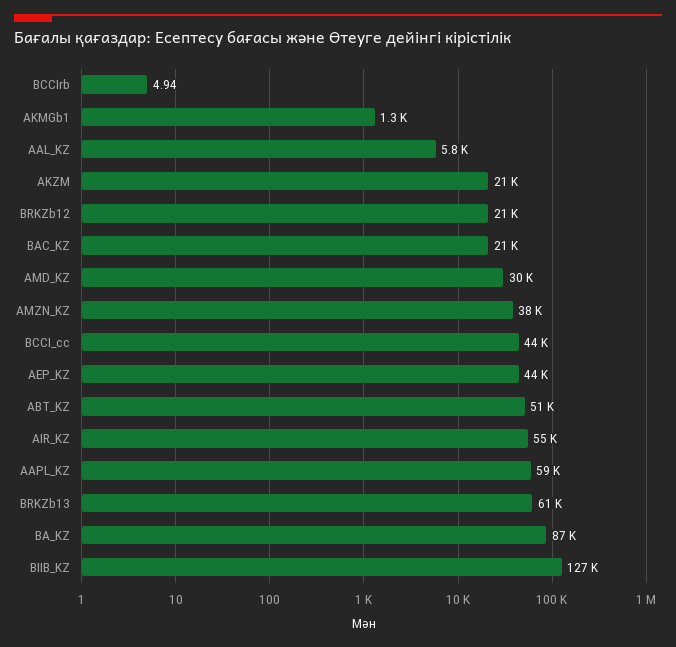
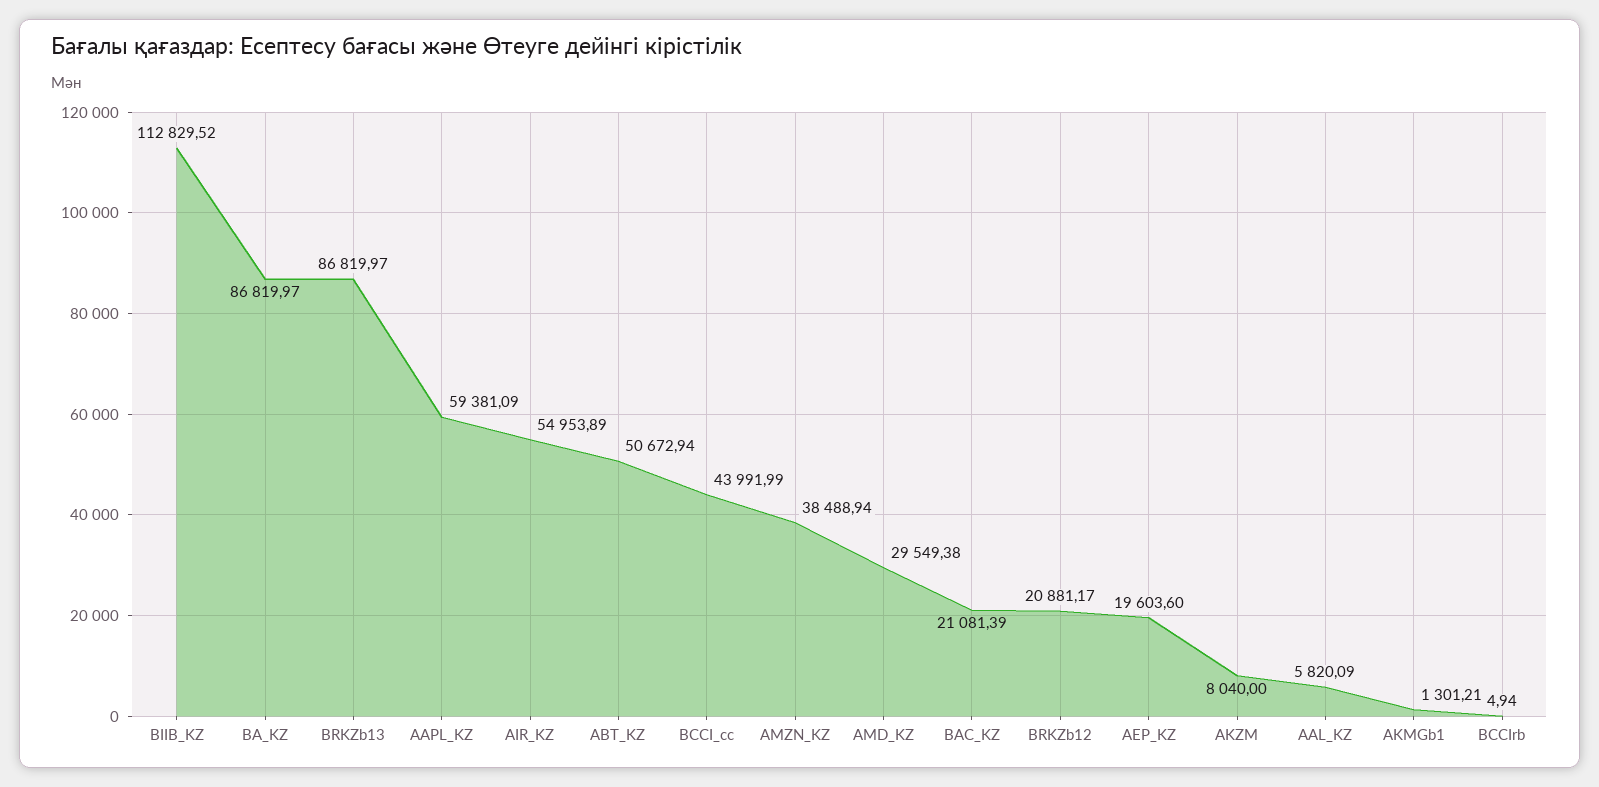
  {
    "BCCIrb": 4.94,
    "AKMGb1": 1301.21,
    "AAL_KZ": 5820.09,
-   "AKZM": 21000,
+   "AKZM": 8040,
    "BRKZb12": 20881.17,
    "BAC_KZ": 21081.39,
    "AMD_KZ": 29549.38,
    "AMZN_KZ": 38488.94,
    "BCCI_cc": 43991.99,
-   "AEP_KZ": 44000,
+   "AEP_KZ": 19603.6,
    "ABT_KZ": 50672.94,
    "AIR_KZ": 54953.89,
    "AAPL_KZ": 59381.09,
-   "BRKZb13": 61000,
+   "BRKZb13": 86819.97,
    "BA_KZ": 86819.97,
-   "BIIB_KZ": 127000
+   "BIIB_KZ": 112829.52
  }

